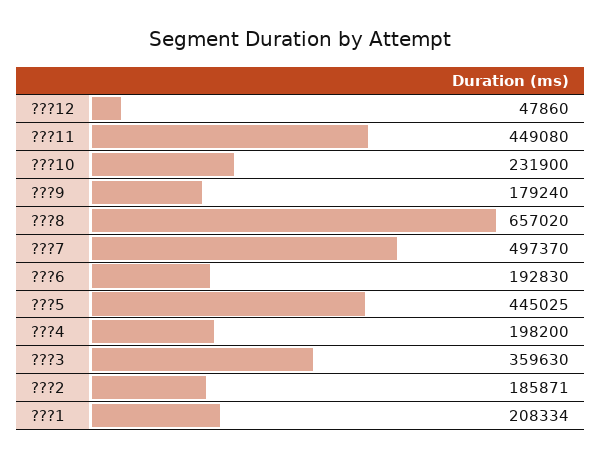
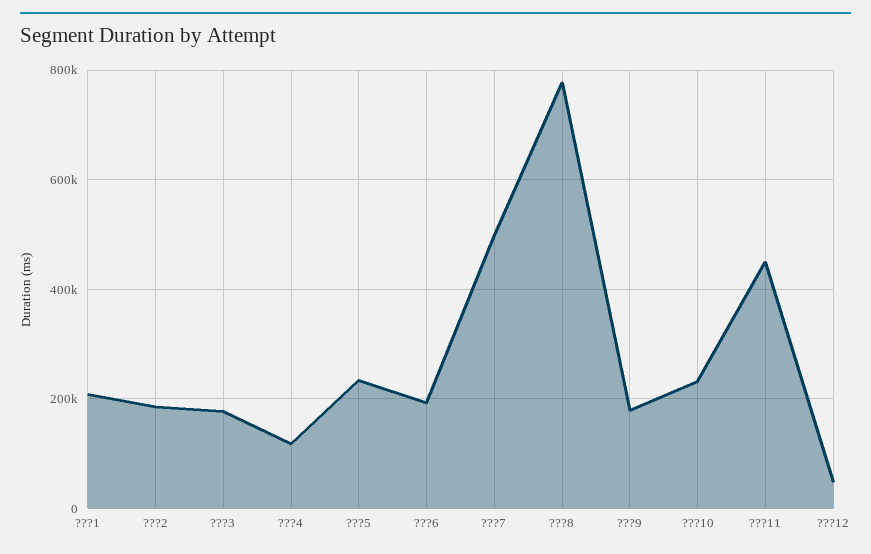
  {
    "???12": 47860,
    "???11": 449080,
    "???10": 231900,
    "???9": 179240,
-   "???8": 657020,
+   "???8": 780000,
    "???7": 497370,
    "???6": 192830,
-   "???5": 445025,
+   "???5": 240000,
-   "???4": 198200,
+   "???4": 120000,
-   "???3": 359630,
+   "???3": 180000,
    "???2": 185871,
    "???1": 208334
  }

